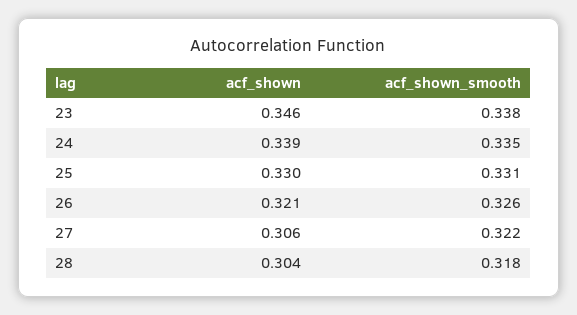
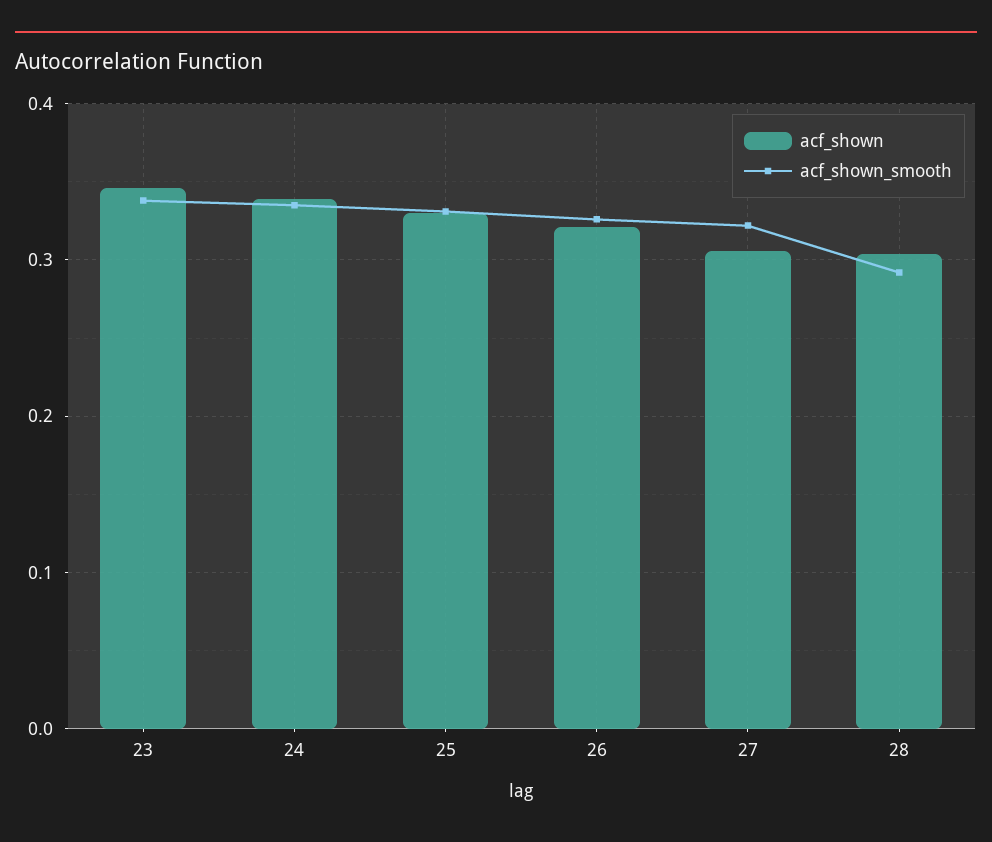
  {
    "acf_shown": {
      "23": 0.346,
      "24": 0.339,
      "25": 0.33,
      "26": 0.321,
      "27": 0.306,
      "28": 0.304
    },
    "acf_shown_smooth": {
      "23": 0.338,
      "24": 0.335,
      "25": 0.331,
      "26": 0.326,
      "27": 0.322,
-     "28": 0.318
+     "28": 0.29
    }
  }

